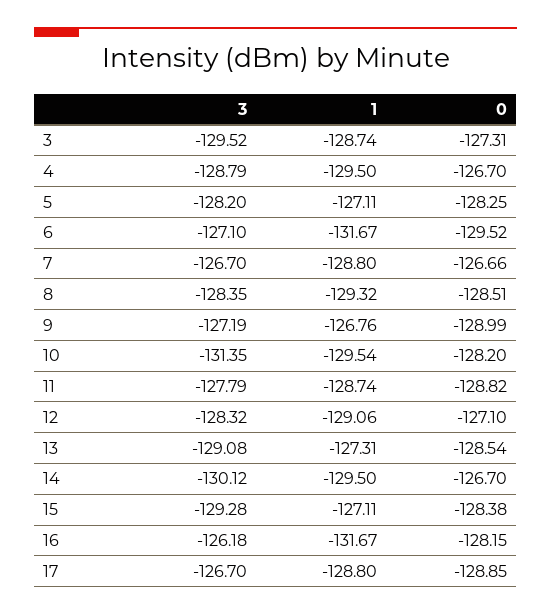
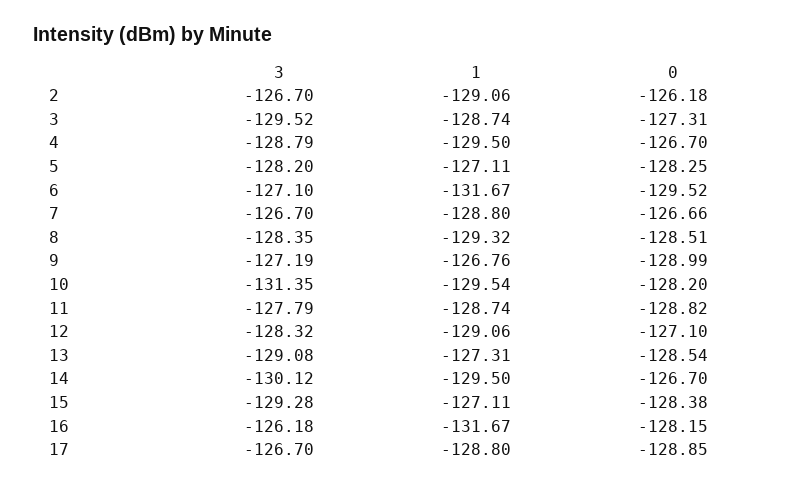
  {
    "3": {
      "3": -129.52,
      "4": -128.79,
      "5": -128.2,
      "6": -127.1,
      "7": -126.7,
      "8": -128.35,
      "9": -127.19,
      "10": -131.35,
      "11": -127.79,
      "12": -128.32,
      "13": -129.08,
      "14": -130.12,
      "15": -129.28,
      "16": -126.18,
-     "17": -126.7
+     "17": -126.7,
+     "2": -126.7
    },
    "1": {
      "3": -128.74,
      "4": -129.5,
      "5": -127.11,
      "6": -131.67,
      "7": -128.8,
      "8": -129.32,
      "9": -126.76,
      "10": -129.54,
      "11": -128.74,
      "12": -129.06,
      "13": -127.31,
      "14": -129.5,
      "15": -127.11,
      "16": -131.67,
-     "17": -128.8
+     "17": -128.8,
+     "2": -129.06
    },
    "0": {
      "3": -127.31,
      "4": -126.7,
      "5": -128.25,
      "6": -129.52,
      "7": -126.66,
      "8": -128.51,
      "9": -128.99,
      "10": -128.2,
      "11": -128.82,
      "12": -127.1,
      "13": -128.54,
      "14": -126.7,
      "15": -128.38,
      "16": -128.15,
-     "17": -128.85
+     "17": -128.85,
+     "2": -126.18
    }
  }

